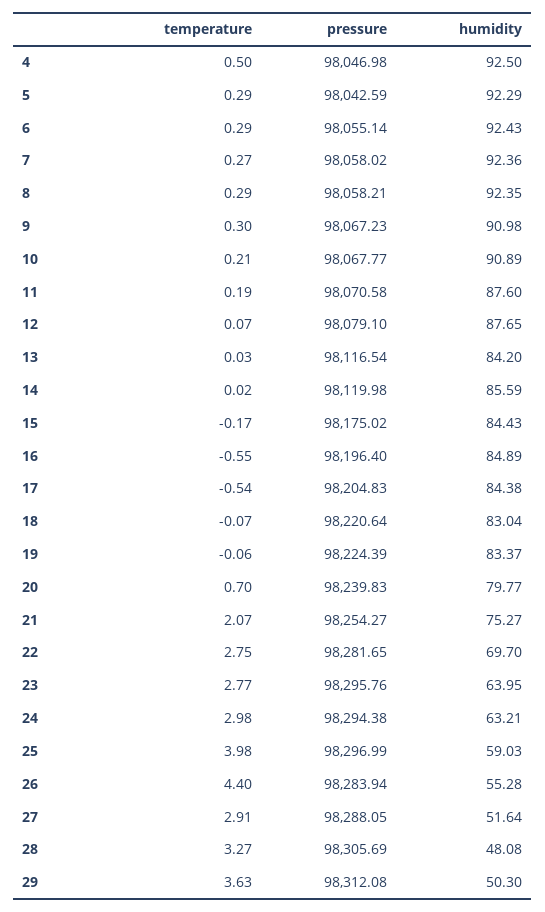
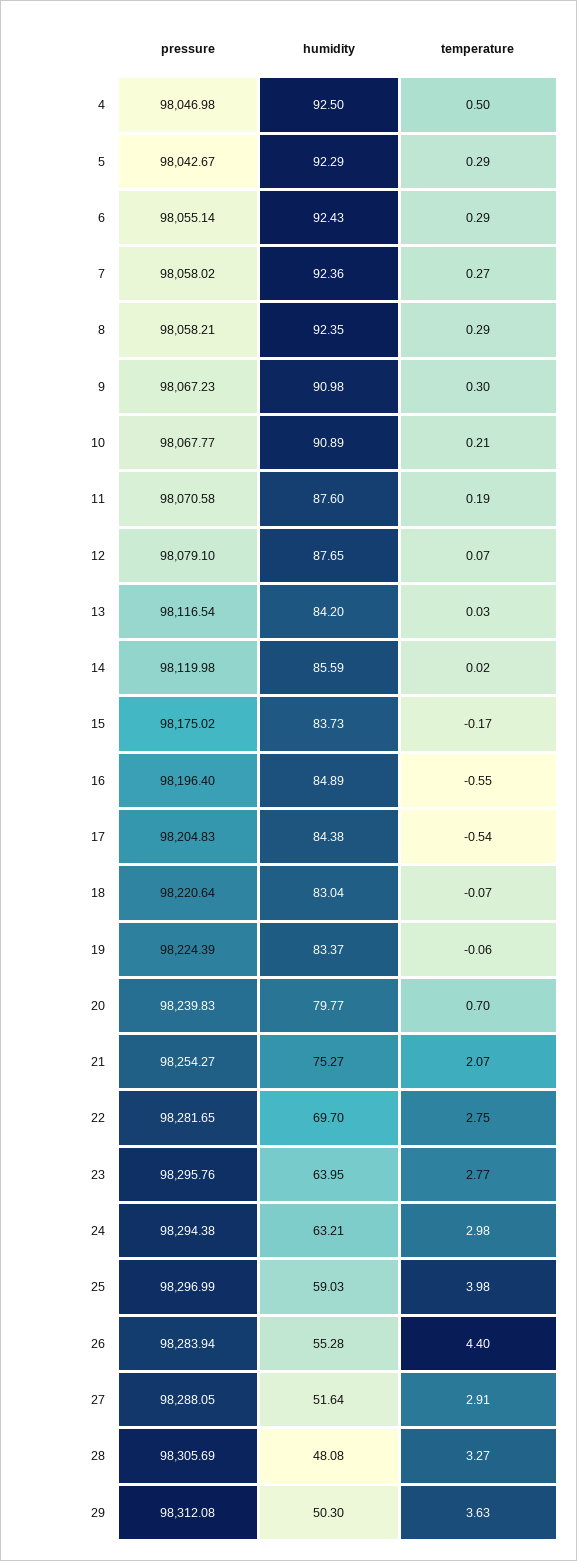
  {
    "temperature": {
      "4": 0.5,
      "5": 0.29,
      "6": 0.29,
      "7": 0.27,
      "8": 0.29,
      "9": 0.3,
      "10": 0.21,
      "11": 0.19,
      "12": 0.07,
      "13": 0.03,
      "14": 0.02,
      "15": -0.17,
      "16": -0.55,
      "17": -0.54,
      "18": -0.07,
      "19": -0.06,
      "20": 0.7,
      "21": 2.07,
      "22": 2.75,
      "23": 2.77,
      "24": 2.98,
      "25": 3.98,
      "26": 4.4,
      "27": 2.91,
      "28": 3.27,
      "29": 3.63
    },
    "pressure": {
      "4": 98046.98,
-     "5": 98042.59,
+     "5": 98042.67,
      "6": 98055.14,
      "7": 98058.02,
      "8": 98058.21,
      "9": 98067.23,
      "10": 98067.77,
      "11": 98070.58,
      "12": 98079.1,
      "13": 98116.54,
      "14": 98119.98,
      "15": 98175.02,
      "16": 98196.4,
      "17": 98204.83,
      "18": 98220.64,
      "19": 98224.39,
      "20": 98239.83,
      "21": 98254.27,
      "22": 98281.65,
      "23": 98295.76,
      "24": 98294.38,
      "25": 98296.99,
      "26": 98283.94,
      "27": 98288.05,
      "28": 98305.69,
      "29": 98312.08
    },
    "humidity": {
      "4": 92.5,
      "5": 92.29,
      "6": 92.43,
      "7": 92.36,
      "8": 92.35,
      "9": 90.98,
      "10": 90.89,
      "11": 87.6,
      "12": 87.65,
      "13": 84.2,
      "14": 85.59,
-     "15": 84.43,
+     "15": 83.73,
      "16": 84.89,
      "17": 84.38,
      "18": 83.04,
      "19": 83.37,
      "20": 79.77,
      "21": 75.27,
      "22": 69.7,
      "23": 63.95,
      "24": 63.21,
      "25": 59.03,
      "26": 55.28,
      "27": 51.64,
      "28": 48.08,
      "29": 50.3
    }
  }

